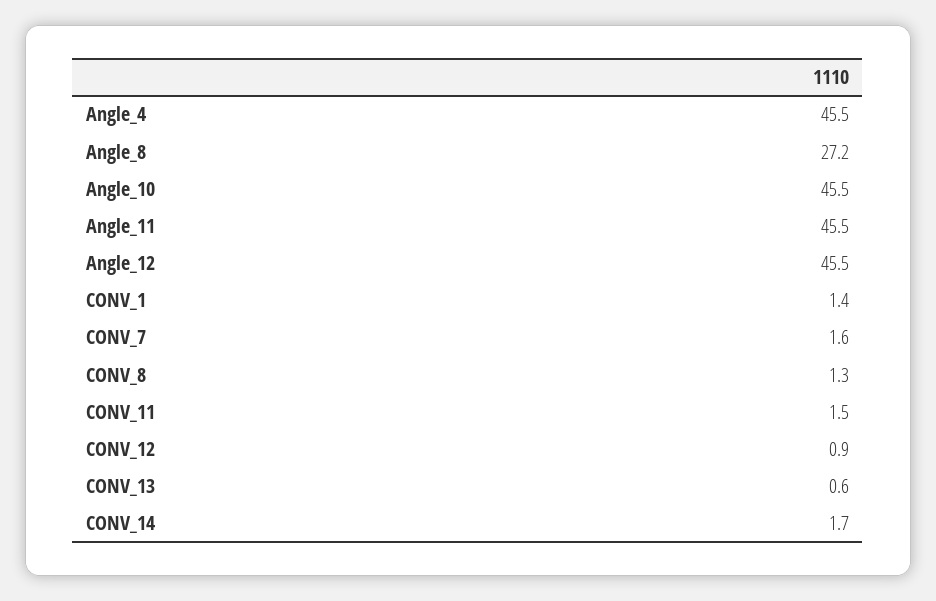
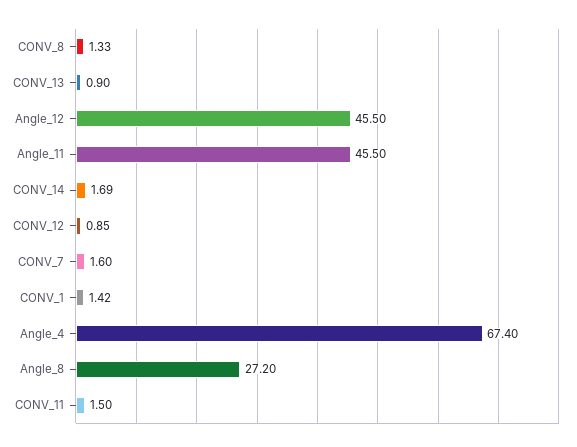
  {
-   "Angle_4": 45.5,
+   "Angle_4": 67.4,
    "Angle_8": 27.2,
-   "Angle_10": 45.5,
    "Angle_11": 45.5,
    "Angle_12": 45.5,
    "CONV_1": 1.42,
    "CONV_7": 1.6,
    "CONV_8": 1.33,
    "CONV_11": 1.5,
    "CONV_12": 0.85,
-   "CONV_13": 0.6,
+   "CONV_13": 0.9,
    "CONV_14": 1.69
  }

